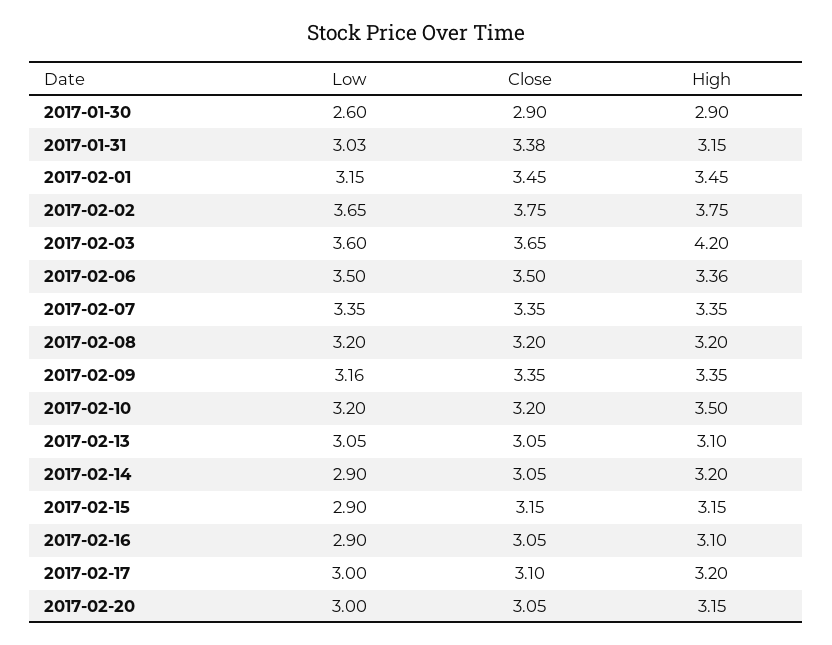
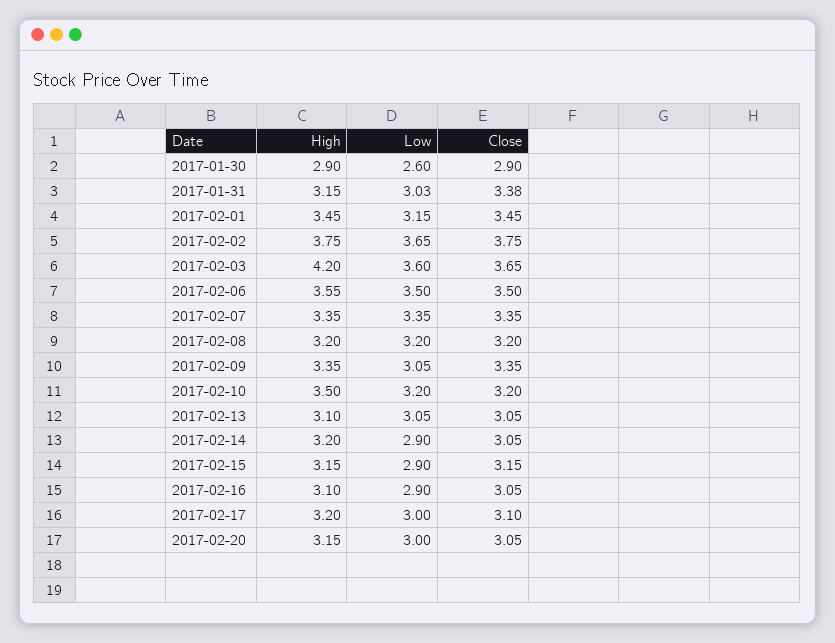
  {
    "Low": {
      "2017-01-30": 2.6,
      "2017-01-31": 3.03,
      "2017-02-01": 3.15,
      "2017-02-02": 3.65,
      "2017-02-03": 3.6,
      "2017-02-06": 3.5,
      "2017-02-07": 3.35,
      "2017-02-08": 3.2,
-     "2017-02-09": 3.16,
+     "2017-02-09": 3.05,
      "2017-02-10": 3.2,
      "2017-02-13": 3.05,
      "2017-02-14": 2.9,
      "2017-02-15": 2.9,
      "2017-02-16": 2.9,
      "2017-02-17": 3,
      "2017-02-20": 3
    },
    "Close": {
      "2017-01-30": 2.9,
      "2017-01-31": 3.38,
      "2017-02-01": 3.45,
      "2017-02-02": 3.75,
      "2017-02-03": 3.65,
      "2017-02-06": 3.5,
      "2017-02-07": 3.35,
      "2017-02-08": 3.2,
      "2017-02-09": 3.35,
      "2017-02-10": 3.2,
      "2017-02-13": 3.05,
      "2017-02-14": 3.05,
      "2017-02-15": 3.15,
      "2017-02-16": 3.05,
      "2017-02-17": 3.1,
      "2017-02-20": 3.05
    },
    "High": {
      "2017-01-30": 2.9,
      "2017-01-31": 3.15,
      "2017-02-01": 3.45,
      "2017-02-02": 3.75,
      "2017-02-03": 4.2,
-     "2017-02-06": 3.36,
+     "2017-02-06": 3.55,
      "2017-02-07": 3.35,
      "2017-02-08": 3.2,
      "2017-02-09": 3.35,
      "2017-02-10": 3.5,
      "2017-02-13": 3.1,
      "2017-02-14": 3.2,
      "2017-02-15": 3.15,
      "2017-02-16": 3.1,
      "2017-02-17": 3.2,
      "2017-02-20": 3.15
    }
  }

